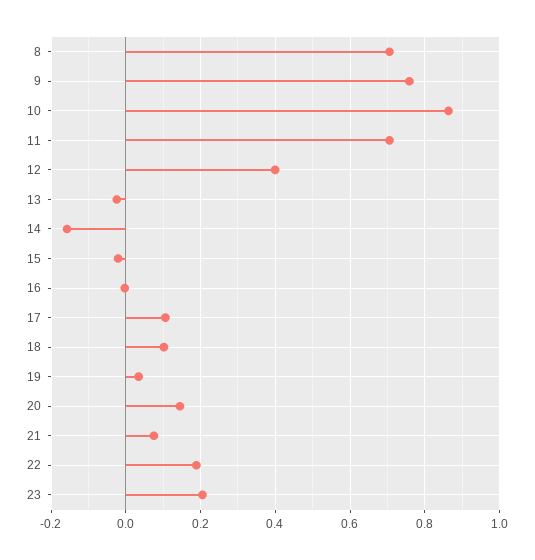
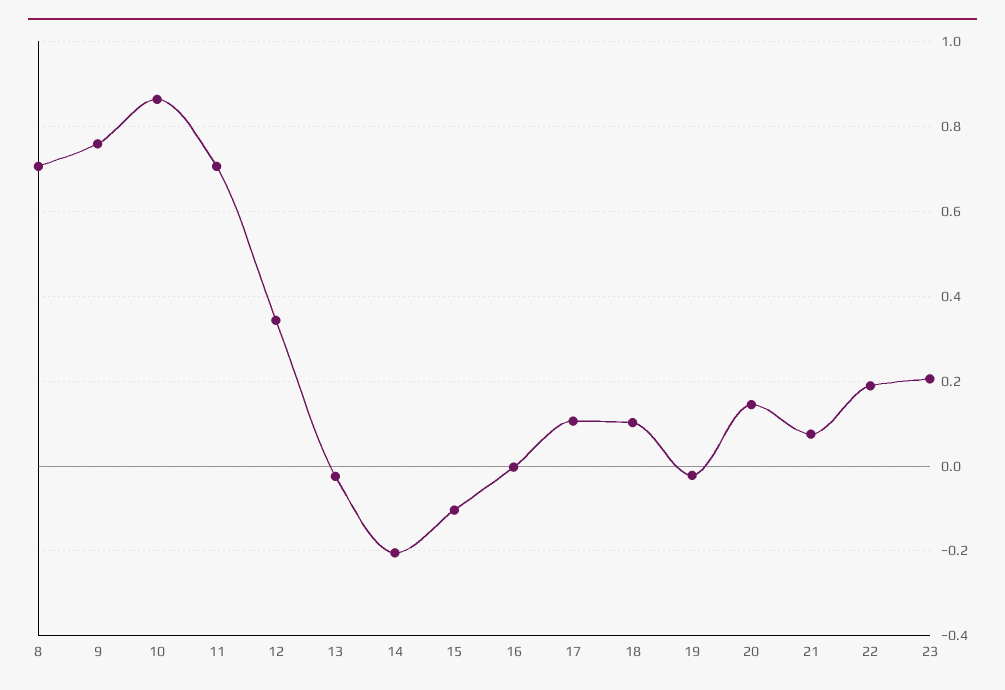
  {
    "8": 0.7,
    "9": 0.76,
    "10": 0.86,
    "11": 0.7,
-   "12": 0.4,
+   "12": 0.34,
    "13": -0.02,
-   "14": -0.16,
+   "14": -0.2,
-   "15": -0.02,
+   "15": -0.1,
    "16": 0,
    "17": 0.1,
    "18": 0.1,
-   "19": 0.04,
+   "19": -0.02,
    "20": 0.14,
    "21": 0.08,
    "22": 0.18,
    "23": 0.2
  }

